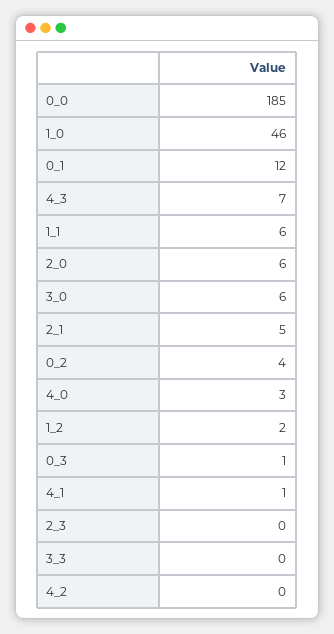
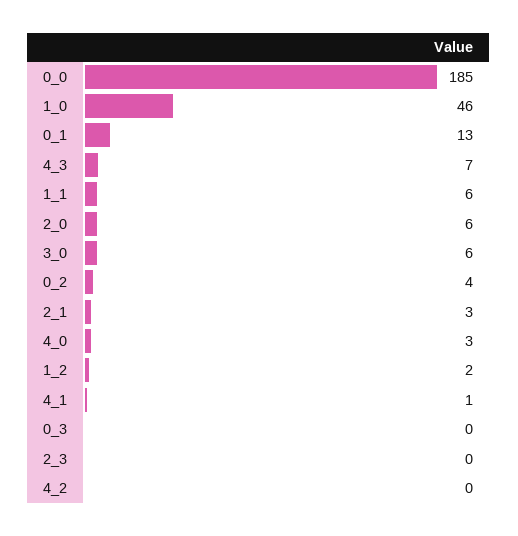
  {
    "0_0": 185,
    "1_0": 46,
-   "0_1": 12,
+   "0_1": 13,
    "4_3": 7,
    "1_1": 6,
    "2_0": 6,
    "3_0": 6,
-   "2_1": 5,
+   "2_1": 3,
    "0_2": 4,
    "4_0": 3,
    "1_2": 2,
-   "0_3": 1,
+   "0_3": 0,
    "4_1": 1,
    "2_3": 0,
-   "3_3": 0,
    "4_2": 0
  }

